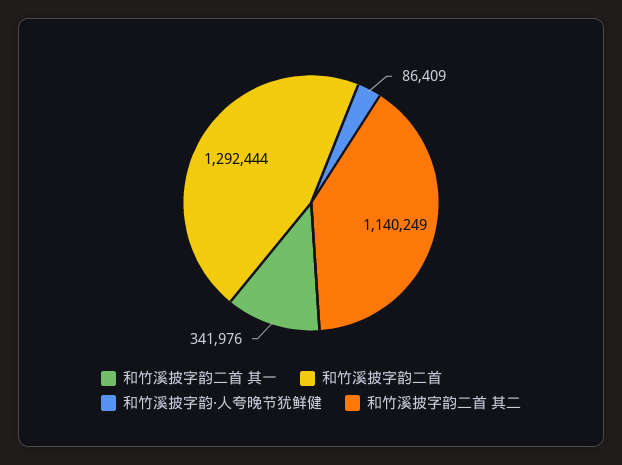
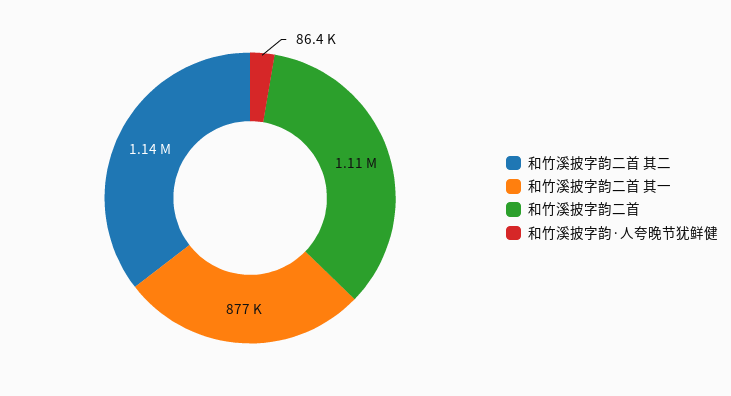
  {
-   "和竹溪披字韵二首 其一": 341976,
+   "和竹溪披字韵二首 其一": 877000,
-   "和竹溪披字韵二首": 1292444,
+   "和竹溪披字韵二首": 1110000,
    "和竹溪披字韵·人夸晚节犹鲜健": 86409,
    "和竹溪披字韵二首 其二": 1140249
  }

